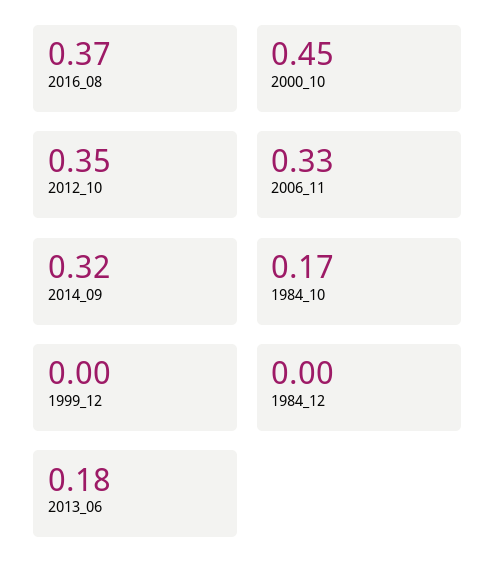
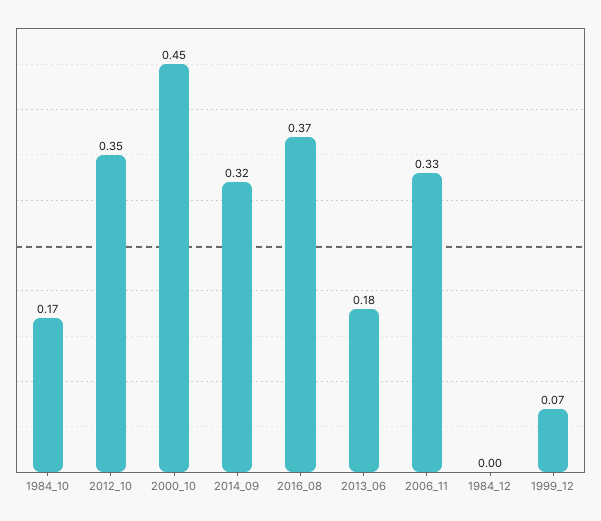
  {
    "2016_08": 0.37,
    "2000_10": 0.45,
    "2012_10": 0.35,
    "2006_11": 0.33,
    "2014_09": 0.32,
    "1984_10": 0.17,
-   "1999_12": 0,
+   "1999_12": 0.07,
    "1984_12": 0,
    "2013_06": 0.18
  }

